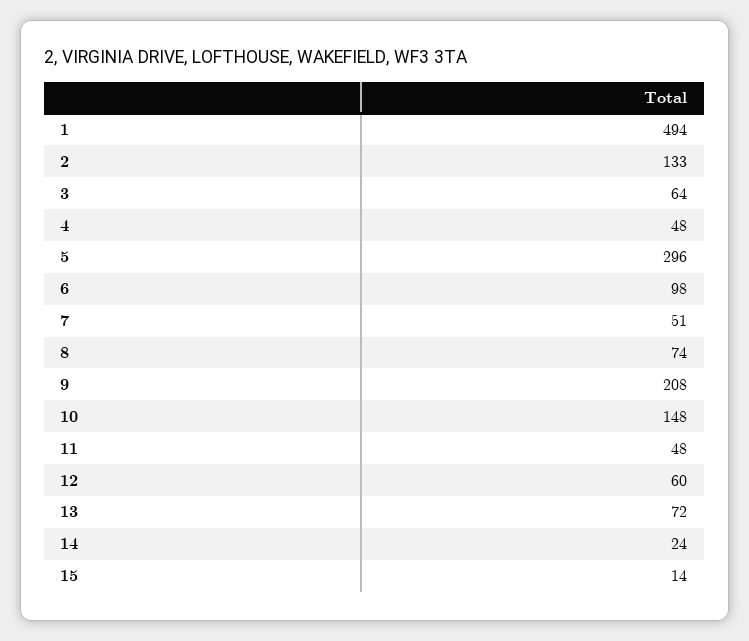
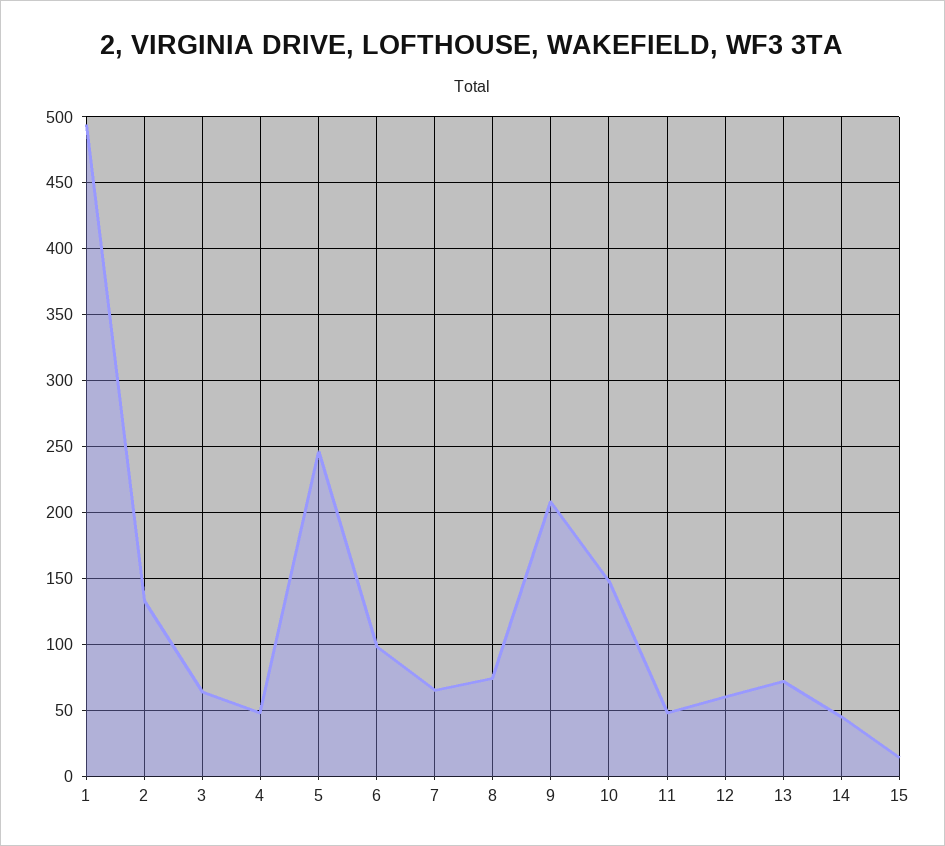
  {
    "1": 494,
    "2": 133,
    "3": 64,
    "4": 48,
-   "5": 296,
+   "5": 245,
    "6": 98,
-   "7": 51,
+   "7": 65,
    "8": 74,
    "9": 208,
    "10": 148,
    "11": 48,
    "12": 60,
    "13": 72,
-   "14": 24,
+   "14": 45,
    "15": 14
  }

